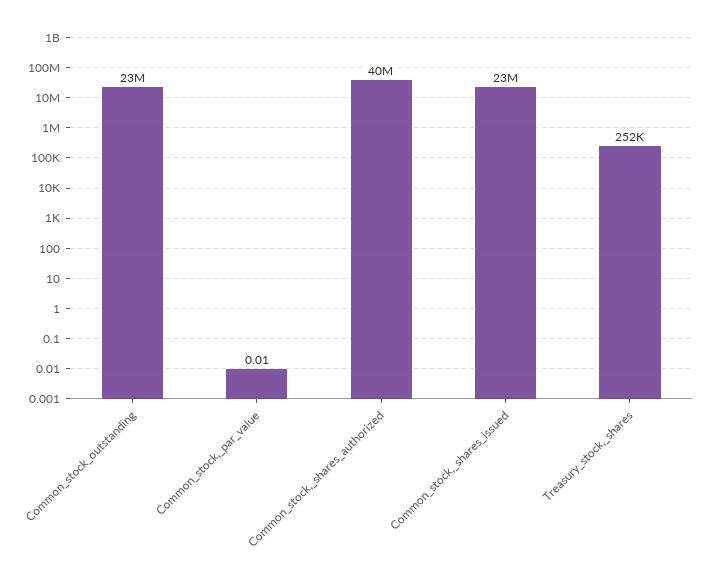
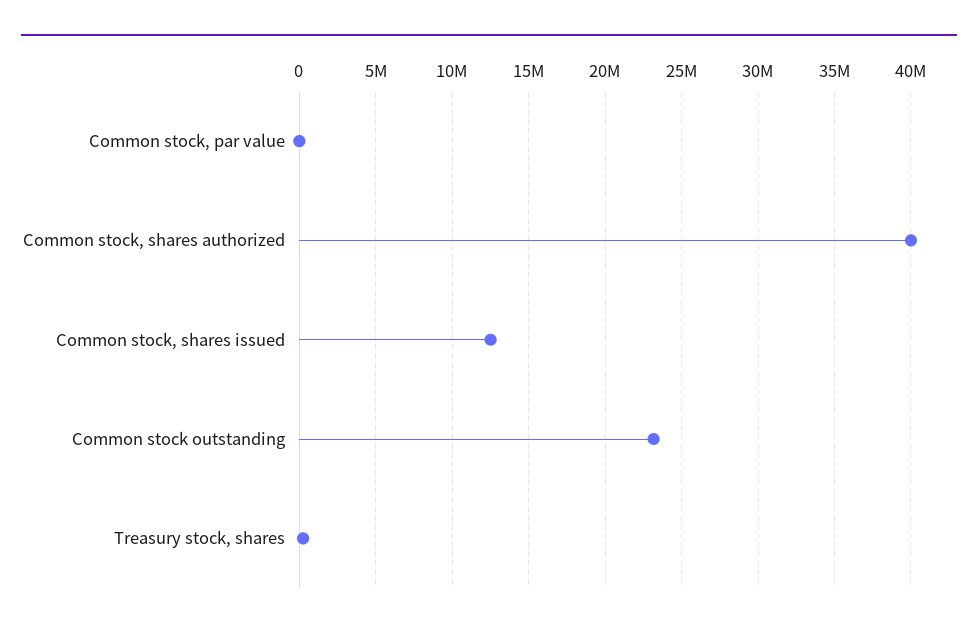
  {
    "Common_stock_outstanding": 23000000,
    "Common_stock,_par_value": 0.01,
    "Common_stock,_shares_authorized": 40000000,
-   "Common_stock,_shares_issued": 23000000,
+   "Common_stock,_shares_issued": 12500000,
    "Treasury_stock,_shares": 252000
  }

